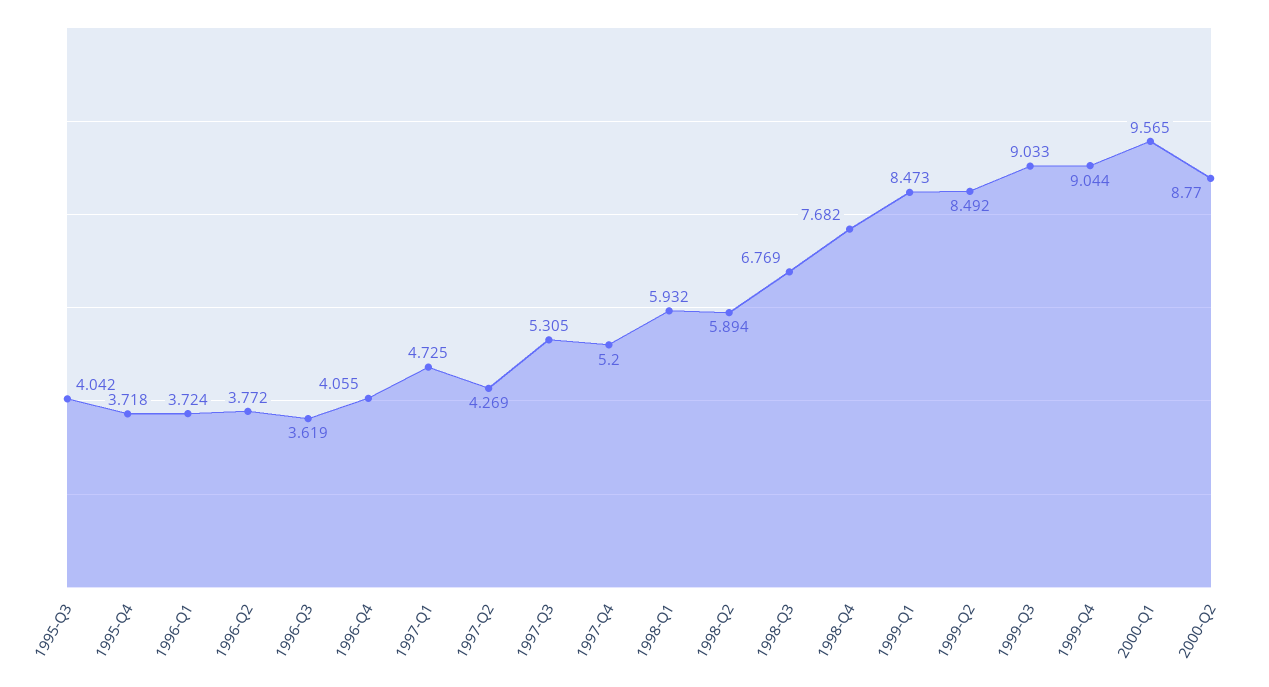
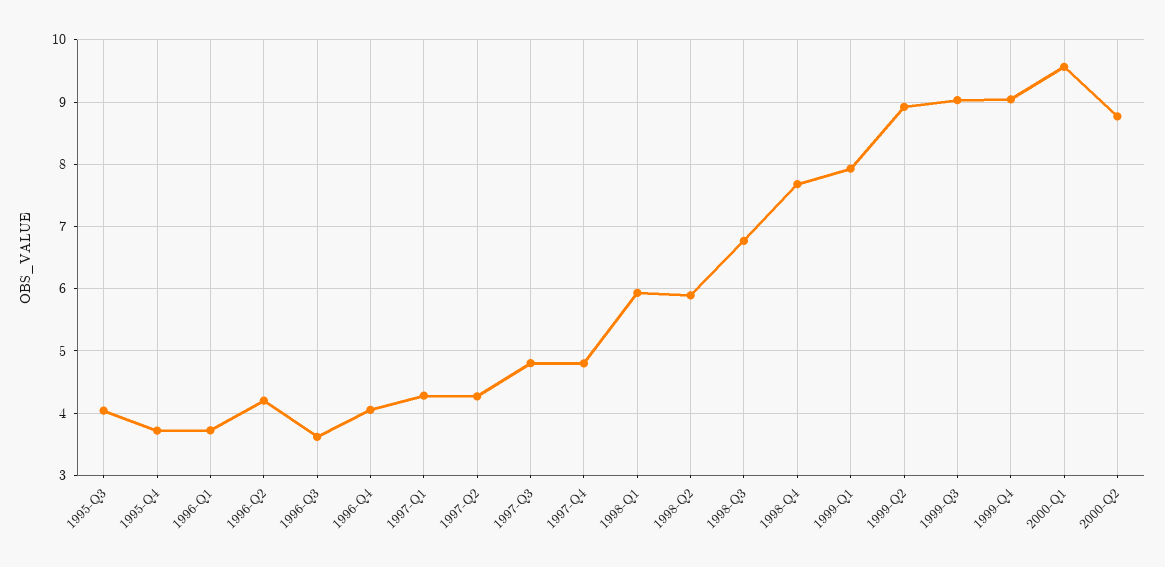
  {
    "1995-Q3": 4.042,
    "1995-Q4": 3.718,
    "1996-Q1": 3.724,
-   "1996-Q2": 3.772,
+   "1996-Q2": 4.2,
    "1996-Q3": 3.619,
    "1996-Q4": 4.055,
-   "1997-Q1": 4.725,
+   "1997-Q1": 4.3,
    "1997-Q2": 4.269,
-   "1997-Q3": 5.305,
+   "1997-Q3": 4.8,
-   "1997-Q4": 5.2,
+   "1997-Q4": 4.8,
    "1998-Q1": 5.932,
    "1998-Q2": 5.894,
    "1998-Q3": 6.769,
    "1998-Q4": 7.682,
-   "1999-Q1": 8.473,
+   "1999-Q1": 7.9,
-   "1999-Q2": 8.492,
+   "1999-Q2": 8.9,
    "1999-Q3": 9.033,
    "1999-Q4": 9.044,
    "2000-Q1": 9.565,
    "2000-Q2": 8.77
  }

